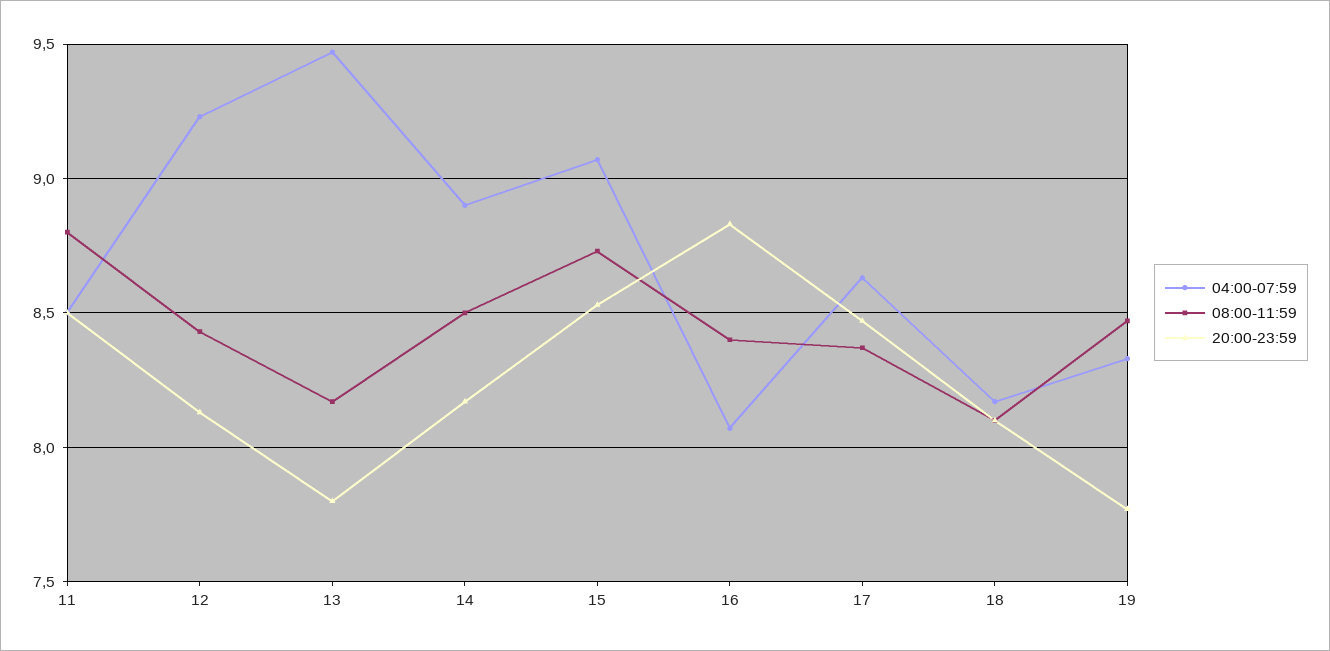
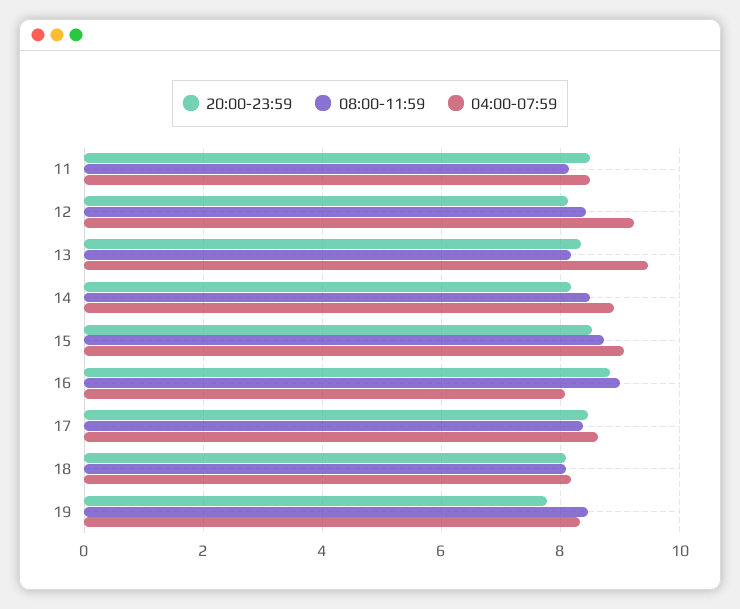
  {
    "04:00-07:59": {
      "11": 8.5,
      "12": 9.25,
      "13": 9.45,
      "14": 8.9,
      "15": 9.05,
      "16": 8.05,
      "17": 8.65,
      "18": 8.15,
      "19": 8.35
    },
    "08:00-11:59": {
-     "11": 8.8,
+     "11": 8.2,
      "12": 8.45,
      "13": 8.15,
      "14": 8.5,
      "15": 8.75,
-     "16": 8.4,
+     "16": 9,
      "17": 8.35,
      "18": 8.1,
      "19": 8.45
    },
    "20:00-23:59": {
      "11": 8.5,
      "12": 8.15,
-     "13": 7.8,
+     "13": 8.4,
      "14": 8.15,
      "15": 8.55,
      "16": 8.85,
      "17": 8.45,
      "18": 8.1,
      "19": 7.75
    }
  }

